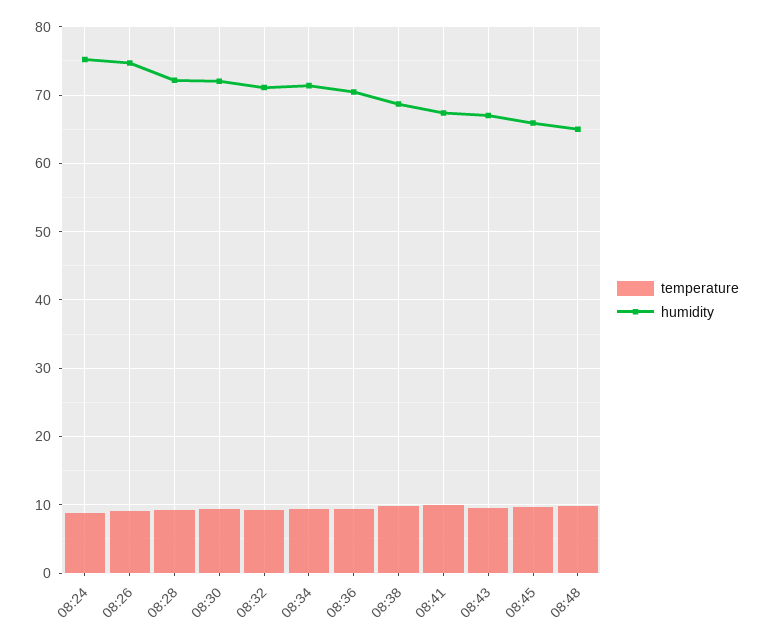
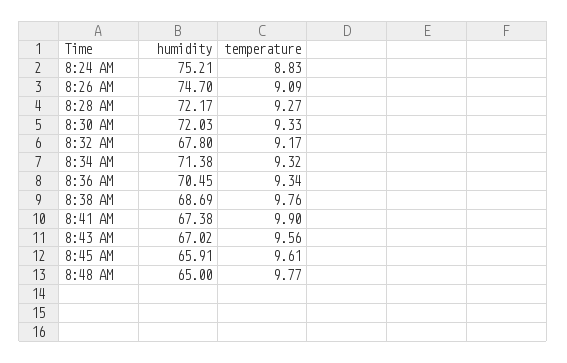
  {
    "temperature": {
      "08:24": 8.83,
      "08:26": 9.09,
      "08:28": 9.27,
      "08:30": 9.33,
      "08:32": 9.17,
      "08:34": 9.32,
      "08:36": 9.34,
      "08:38": 9.76,
      "08:41": 9.9,
      "08:43": 9.56,
      "08:45": 9.61,
      "08:48": 9.77
    },
    "humidity": {
      "08:24": 75.21,
      "08:26": 74.7,
      "08:28": 72.17,
      "08:30": 72.03,
-     "08:32": 71,
+     "08:32": 67.8,
      "08:34": 71.38,
      "08:36": 70.45,
      "08:38": 68.69,
      "08:41": 67.38,
      "08:43": 67.02,
      "08:45": 65.91,
      "08:48": 65
    }
  }

